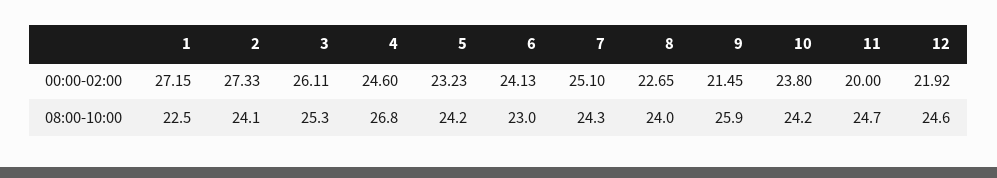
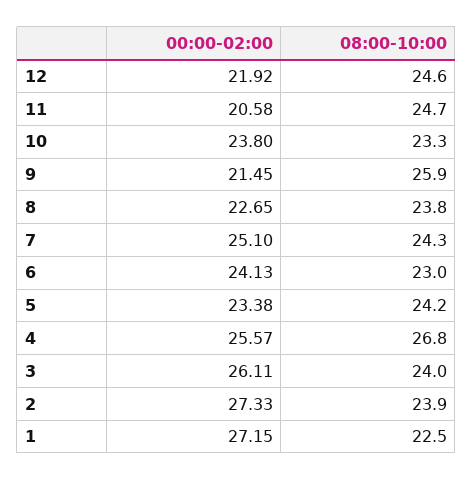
  {
    "1": {
      "00:00-02:00": 27.15,
      "08:00-10:00": 22.5
    },
    "2": {
      "00:00-02:00": 27.33,
-     "08:00-10:00": 24.1
+     "08:00-10:00": 23.9
    },
    "3": {
      "00:00-02:00": 26.11,
-     "08:00-10:00": 25.3
+     "08:00-10:00": 24
    },
    "4": {
-     "00:00-02:00": 24.6,
+     "00:00-02:00": 25.57,
      "08:00-10:00": 26.8
    },
    "5": {
-     "00:00-02:00": 23.23,
+     "00:00-02:00": 23.38,
      "08:00-10:00": 24.2
    },
    "6": {
      "00:00-02:00": 24.13,
      "08:00-10:00": 23
    },
    "7": {
      "00:00-02:00": 25.1,
      "08:00-10:00": 24.3
    },
    "8": {
      "00:00-02:00": 22.65,
-     "08:00-10:00": 24
+     "08:00-10:00": 23.8
    },
    "9": {
      "00:00-02:00": 21.45,
      "08:00-10:00": 25.9
    },
    "10": {
      "00:00-02:00": 23.8,
-     "08:00-10:00": 24.2
+     "08:00-10:00": 23.3
    },
    "11": {
-     "00:00-02:00": 20,
+     "00:00-02:00": 20.58,
      "08:00-10:00": 24.7
    },
    "12": {
      "00:00-02:00": 21.92,
      "08:00-10:00": 24.6
    }
  }

